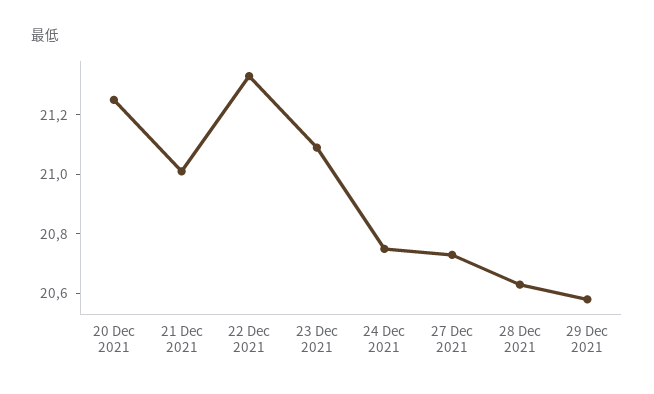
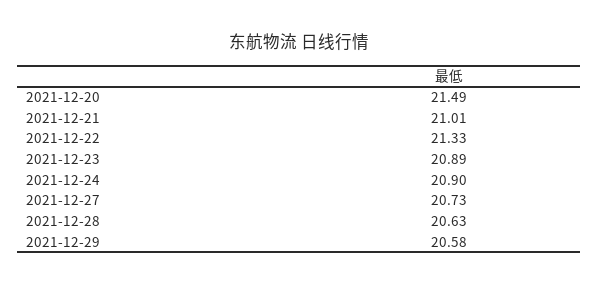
  {
-   "20 Dec 2021": 21.25,
+   "20 Dec 2021": 21.49,
    "21 Dec 2021": 21.01,
    "22 Dec 2021": 21.33,
-   "23 Dec 2021": 21.1,
+   "23 Dec 2021": 20.89,
-   "24 Dec 2021": 20.75,
+   "24 Dec 2021": 20.9,
    "27 Dec 2021": 20.73,
    "28 Dec 2021": 20.63,
    "29 Dec 2021": 20.58
  }

